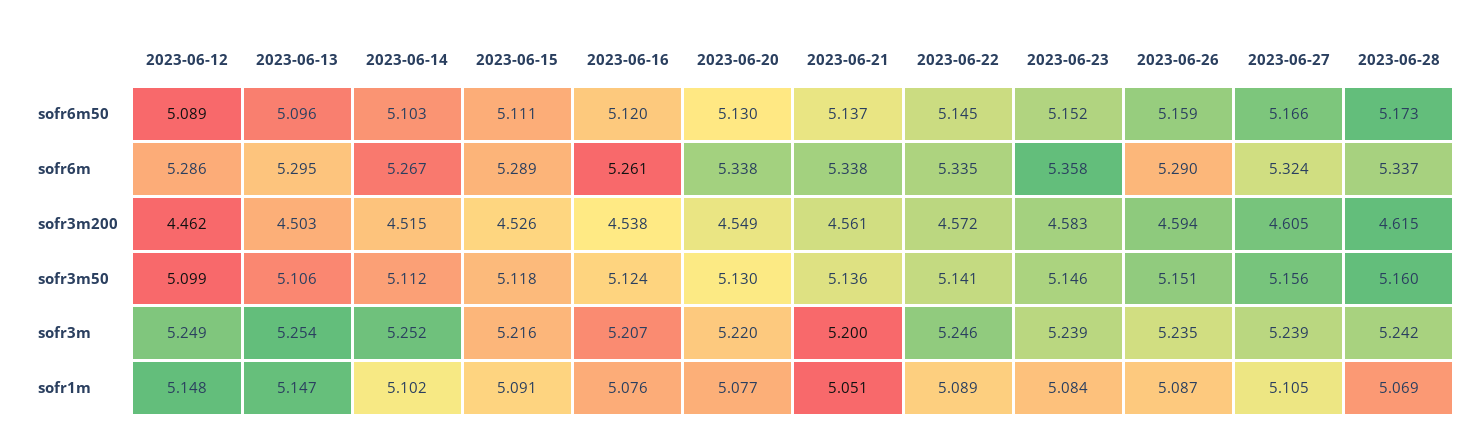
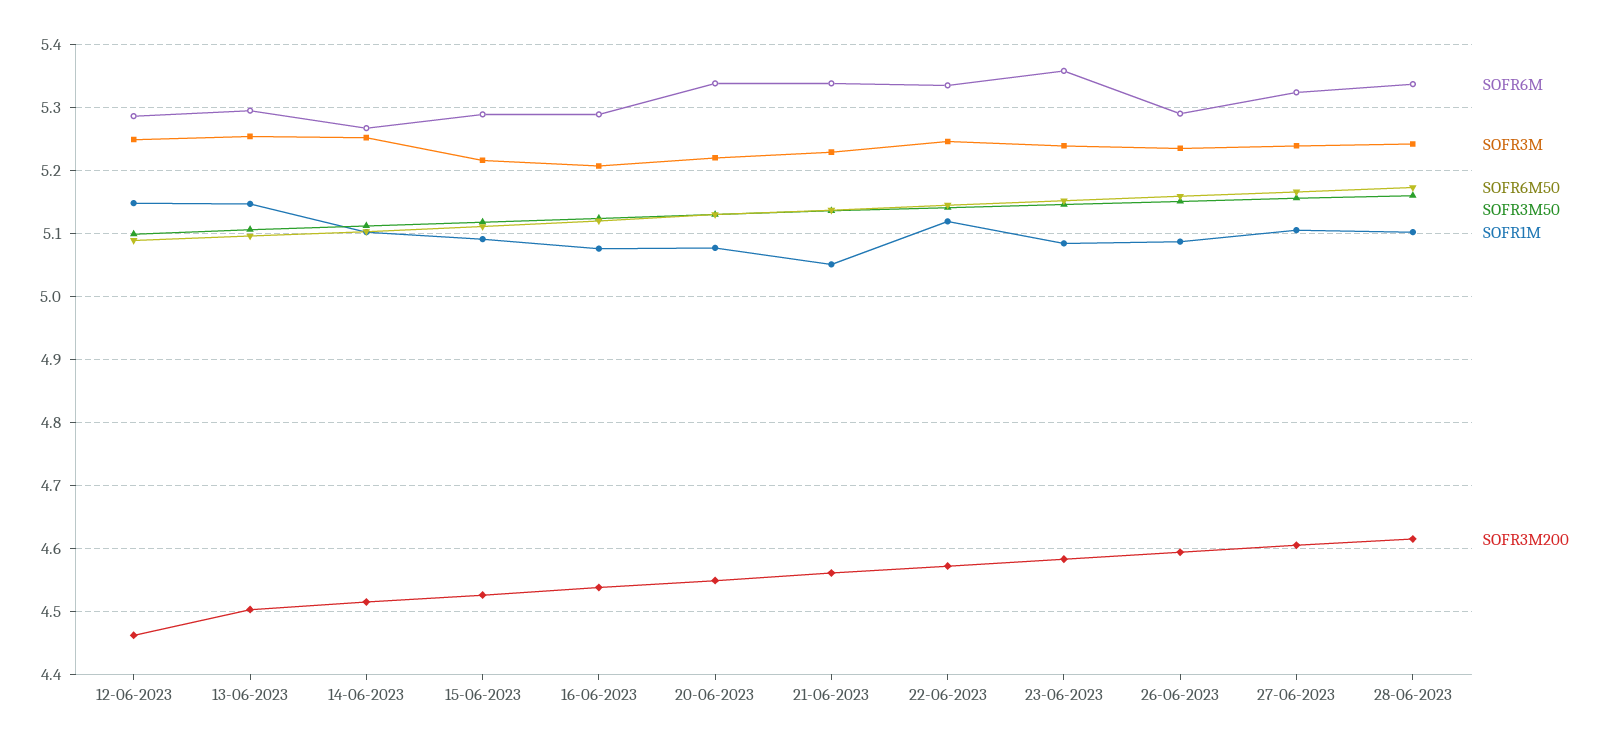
  {
    "sofr6m50": {
      "2023-06-12": 5.089,
      "2023-06-13": 5.096,
      "2023-06-14": 5.103,
      "2023-06-15": 5.111,
      "2023-06-16": 5.12,
      "2023-06-20": 5.13,
      "2023-06-21": 5.137,
      "2023-06-22": 5.145,
      "2023-06-23": 5.152,
      "2023-06-26": 5.159,
      "2023-06-27": 5.166,
      "2023-06-28": 5.173
    },
    "sofr6m": {
      "2023-06-12": 5.286,
      "2023-06-13": 5.295,
      "2023-06-14": 5.267,
      "2023-06-15": 5.289,
-     "2023-06-16": 5.261,
+     "2023-06-16": 5.29,
      "2023-06-20": 5.338,
      "2023-06-21": 5.338,
      "2023-06-22": 5.335,
      "2023-06-23": 5.358,
      "2023-06-26": 5.29,
      "2023-06-27": 5.324,
      "2023-06-28": 5.337
    },
    "sofr3m200": {
      "2023-06-12": 4.462,
      "2023-06-13": 4.503,
      "2023-06-14": 4.515,
      "2023-06-15": 4.526,
      "2023-06-16": 4.538,
      "2023-06-20": 4.549,
      "2023-06-21": 4.561,
      "2023-06-22": 4.572,
      "2023-06-23": 4.583,
      "2023-06-26": 4.594,
      "2023-06-27": 4.605,
      "2023-06-28": 4.615
    },
    "sofr3m50": {
      "2023-06-12": 5.099,
      "2023-06-13": 5.106,
      "2023-06-14": 5.112,
      "2023-06-15": 5.118,
      "2023-06-16": 5.124,
      "2023-06-20": 5.13,
      "2023-06-21": 5.136,
      "2023-06-22": 5.141,
      "2023-06-23": 5.146,
      "2023-06-26": 5.151,
      "2023-06-27": 5.156,
      "2023-06-28": 5.16
    },
    "sofr3m": {
      "2023-06-12": 5.249,
      "2023-06-13": 5.254,
      "2023-06-14": 5.252,
      "2023-06-15": 5.216,
      "2023-06-16": 5.207,
      "2023-06-20": 5.22,
-     "2023-06-21": 5.2,
+     "2023-06-21": 5.23,
      "2023-06-22": 5.246,
      "2023-06-23": 5.239,
      "2023-06-26": 5.235,
      "2023-06-27": 5.239,
      "2023-06-28": 5.242
    },
    "sofr1m": {
      "2023-06-12": 5.148,
      "2023-06-13": 5.147,
      "2023-06-14": 5.102,
      "2023-06-15": 5.091,
      "2023-06-16": 5.076,
      "2023-06-20": 5.077,
      "2023-06-21": 5.051,
-     "2023-06-22": 5.089,
+     "2023-06-22": 5.12,
      "2023-06-23": 5.084,
      "2023-06-26": 5.087,
      "2023-06-27": 5.105,
-     "2023-06-28": 5.069
+     "2023-06-28": 5.1
    }
  }

